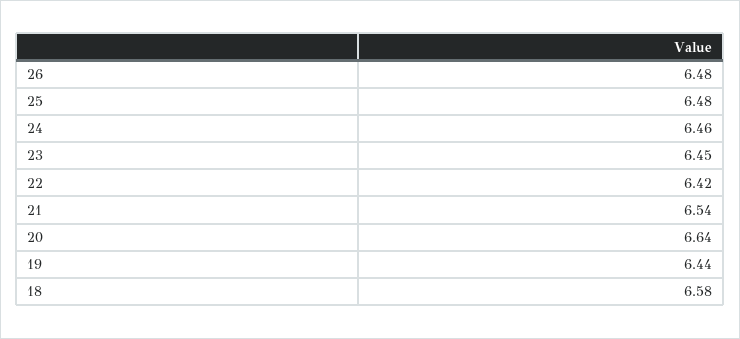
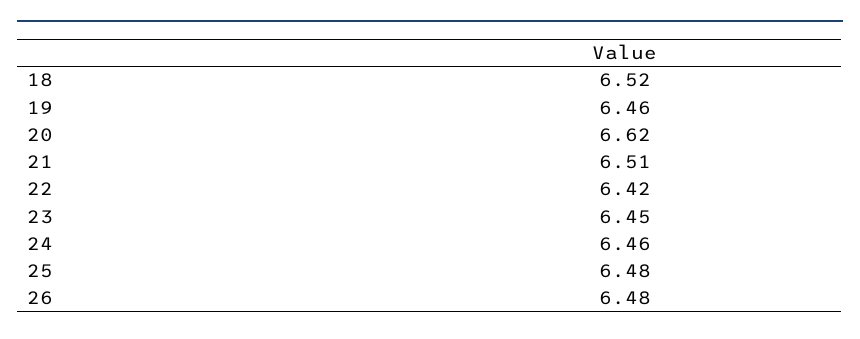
  {
    "26": 6.48,
    "25": 6.48,
    "24": 6.46,
    "23": 6.45,
    "22": 6.42,
-   "21": 6.54,
+   "21": 6.51,
-   "20": 6.64,
+   "20": 6.62,
-   "19": 6.44,
+   "19": 6.46,
-   "18": 6.58
+   "18": 6.52
  }

